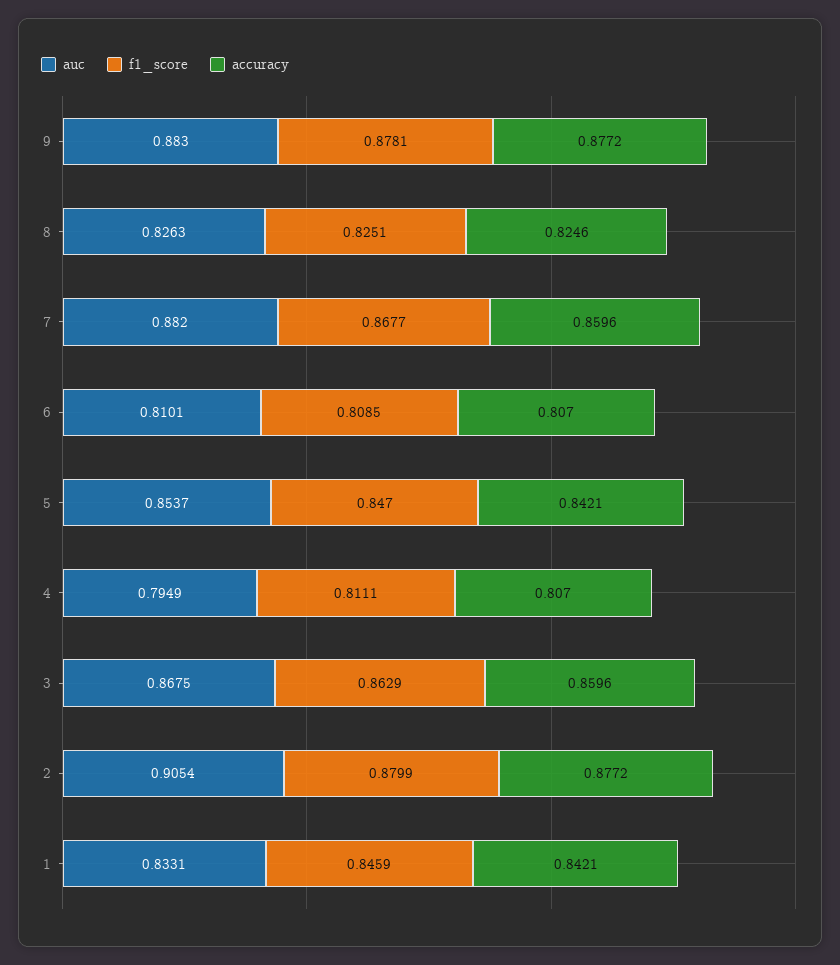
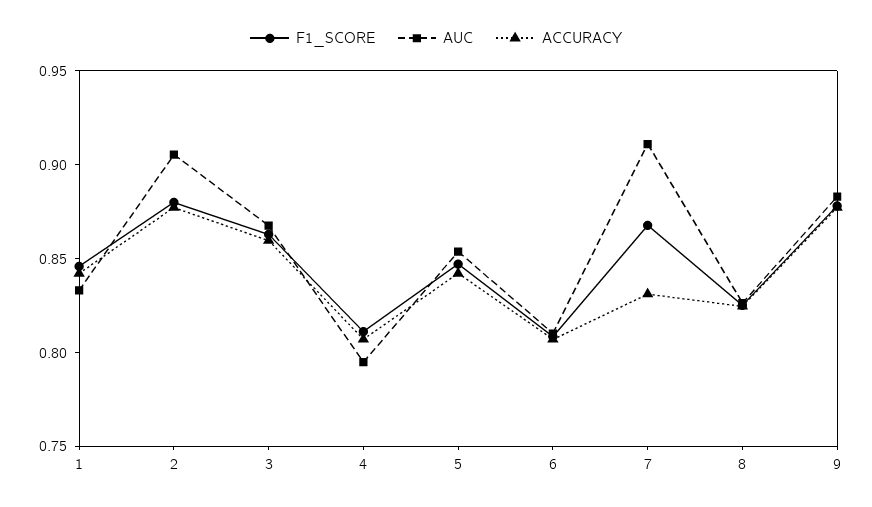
  {
    "auc": {
      "9": 0.883,
      "8": 0.8263,
-     "7": 0.882,
+     "7": 0.91,
      "6": 0.8101,
      "5": 0.8537,
      "4": 0.7949,
      "3": 0.8675,
      "2": 0.9054,
      "1": 0.8331
    },
    "f1_score": {
      "9": 0.8781,
      "8": 0.8251,
      "7": 0.8677,
      "6": 0.8085,
      "5": 0.847,
      "4": 0.8111,
      "3": 0.8629,
      "2": 0.8799,
      "1": 0.8459
    },
    "accuracy": {
      "9": 0.8772,
      "8": 0.8246,
-     "7": 0.8596,
+     "7": 0.83,
      "6": 0.807,
      "5": 0.8421,
      "4": 0.807,
      "3": 0.8596,
      "2": 0.8772,
      "1": 0.8421
    }
  }

